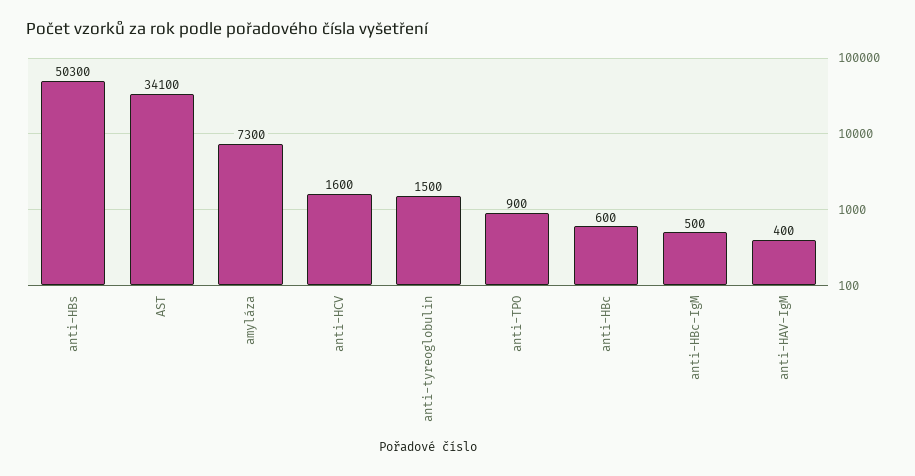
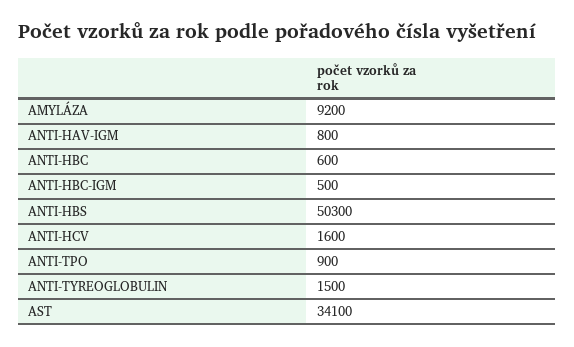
  {
    "anti-HBs": 50300,
    "AST": 34100,
-   "amyláza": 7300,
+   "amyláza": 9200,
    "anti-HCV": 1600,
    "anti-tyreoglobulin": 1500,
    "anti-TPO": 900,
    "anti-HBc": 600,
    "anti-HBc-IgM": 500,
-   "anti-HAV-IgM": 400
+   "anti-HAV-IgM": 800
  }

